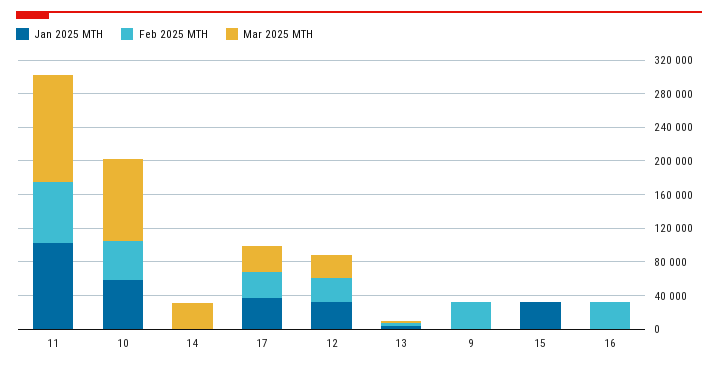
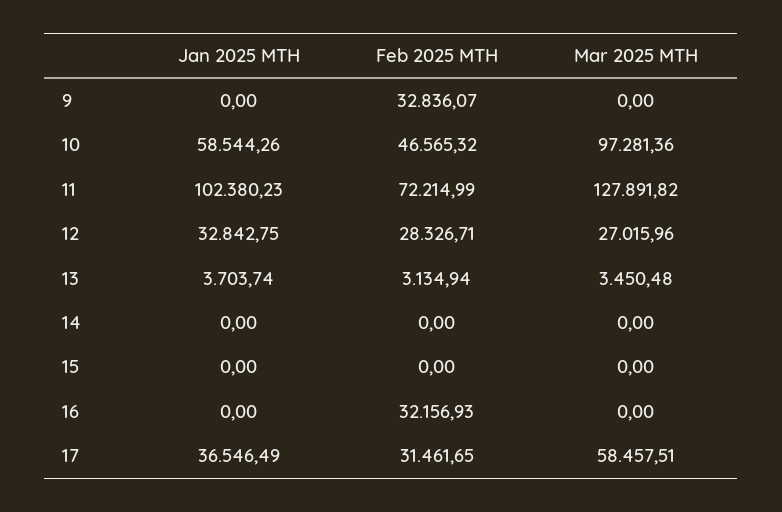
  {
    "Jan 2025 MTH": {
      "11": 102380.23,
      "10": 58544.26,
      "14": 0,
      "17": 36546.49,
      "12": 32842.75,
      "13": 3703.74,
      "9": 0,
-     "15": 30000,
+     "15": 0,
      "16": 0
    },
    "Feb 2025 MTH": {
      "11": 72214.99,
      "10": 46565.32,
      "14": 0,
      "17": 31461.65,
      "12": 28326.71,
      "13": 3134.94,
      "9": 32836.07,
      "15": 0,
      "16": 32156.93
    },
    "Mar 2025 MTH": {
      "11": 127891.82,
      "10": 97281.36,
-     "14": 30000,
+     "14": 0,
-     "17": 30000,
+     "17": 58457.51,
      "12": 27015.96,
      "13": 3450.48,
      "9": 0,
      "15": 0,
      "16": 0
    }
  }

